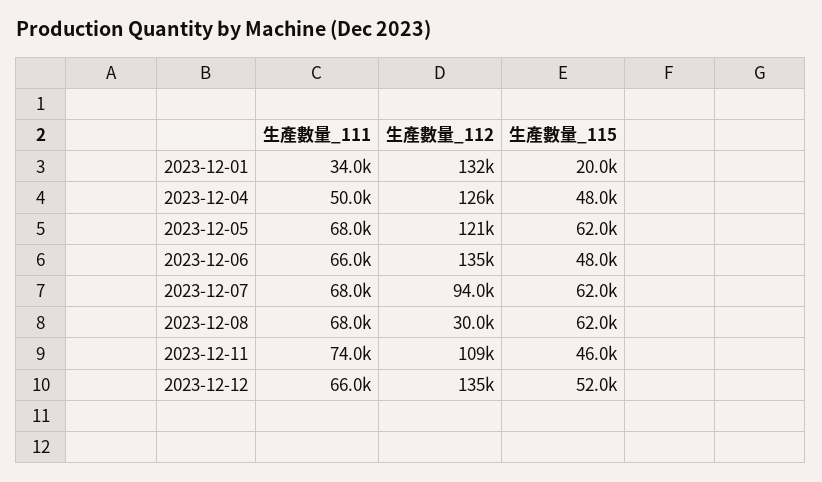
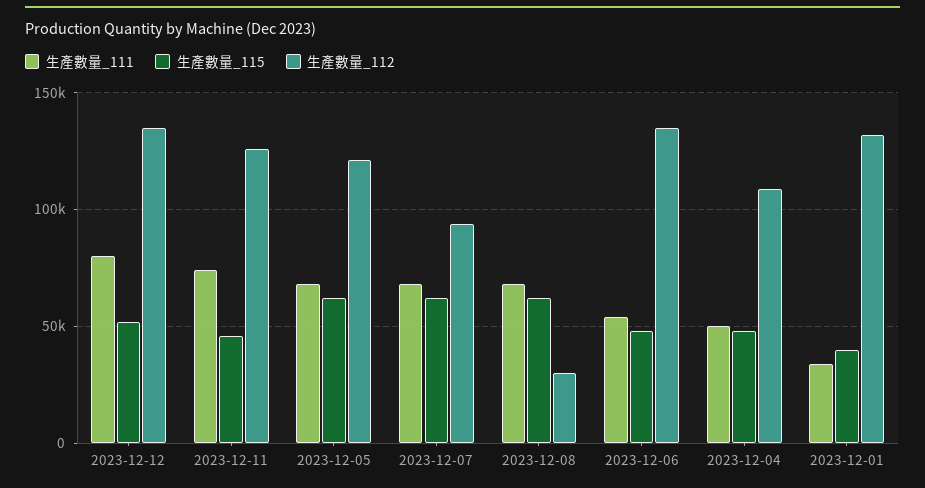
  {
    "生產數量_111": {
      "2023-12-01": 34000,
      "2023-12-04": 50000,
      "2023-12-05": 68000,
-     "2023-12-06": 66000,
+     "2023-12-06": 55000,
      "2023-12-07": 68000,
      "2023-12-08": 68000,
      "2023-12-11": 74000,
-     "2023-12-12": 66000
+     "2023-12-12": 80000
    },
    "生產數量_112": {
      "2023-12-01": 132000,
-     "2023-12-04": 126000,
+     "2023-12-04": 110000,
      "2023-12-05": 121000,
      "2023-12-06": 135000,
      "2023-12-07": 94000,
      "2023-12-08": 30000,
-     "2023-12-11": 109000,
+     "2023-12-11": 125000,
      "2023-12-12": 135000
    },
    "生產數量_115": {
-     "2023-12-01": 20000,
+     "2023-12-01": 40000,
      "2023-12-04": 48000,
      "2023-12-05": 62000,
      "2023-12-06": 48000,
      "2023-12-07": 62000,
      "2023-12-08": 62000,
      "2023-12-11": 46000,
      "2023-12-12": 52000
    }
  }

